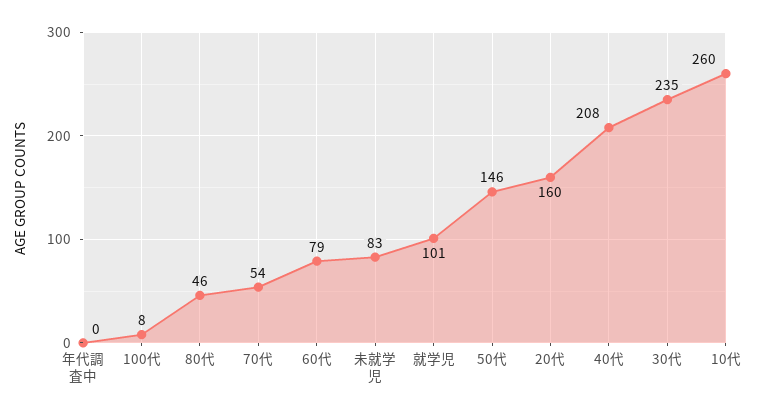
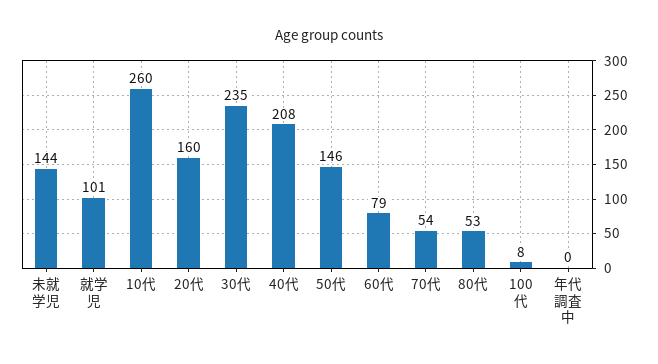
  {
    "年代調査中": 0,
    "100代": 8,
-   "80代": 46,
+   "80代": 53,
    "70代": 54,
    "60代": 79,
-   "未就学児": 83,
+   "未就学児": 144,
    "就学児": 101,
    "50代": 146,
    "20代": 160,
    "40代": 208,
    "30代": 235,
    "10代": 260
  }

